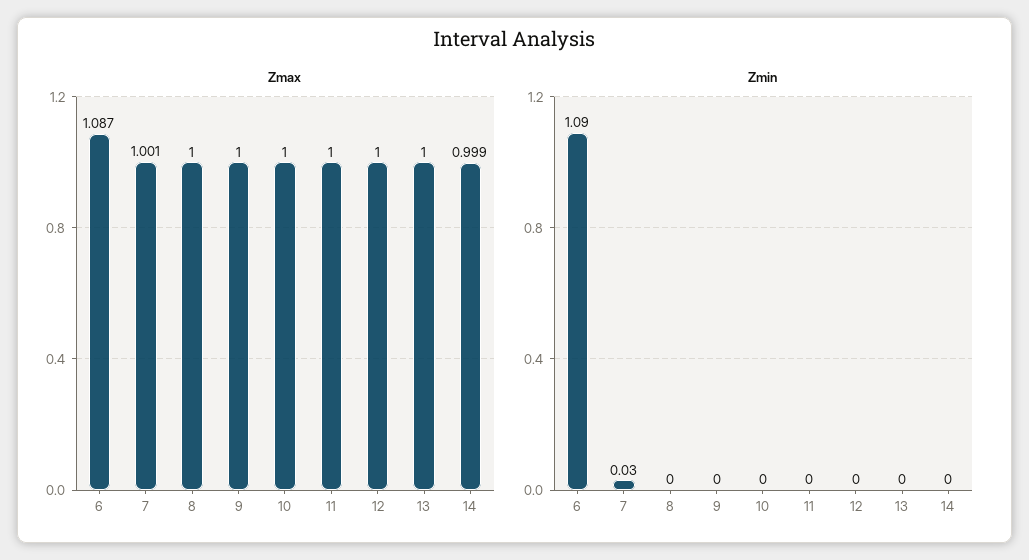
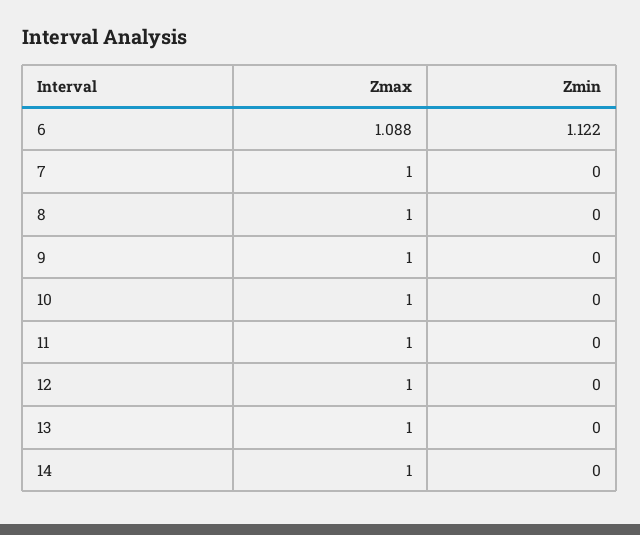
  {
    "Zmax": {
-     "6": 1.087,
+     "6": 1.088,
-     "7": 1.001,
+     "7": 1,
      "8": 1,
      "9": 1,
      "10": 1,
      "11": 1,
      "12": 1,
      "13": 1,
-     "14": 0.999
+     "14": 1
    },
    "Zmin": {
-     "6": 1.09,
+     "6": 1.122,
-     "7": 0.03,
+     "7": 0,
      "8": 0,
      "9": 0,
      "10": 0,
      "11": 0,
      "12": 0,
      "13": 0,
      "14": 0
    }
  }

